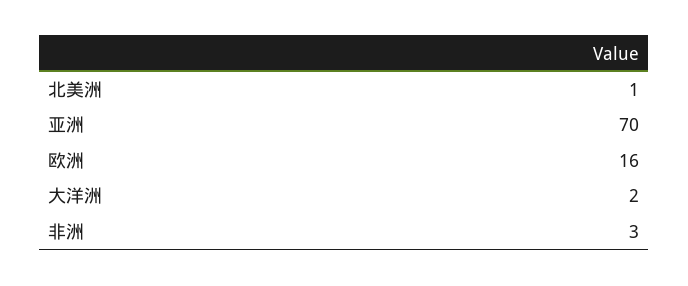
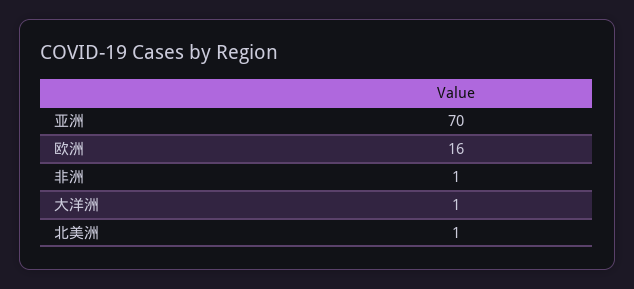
  {
    "北美洲": 1,
    "亚洲": 70,
    "欧洲": 16,
-   "大洋洲": 2,
+   "大洋洲": 1,
-   "非洲": 3
+   "非洲": 1
  }

